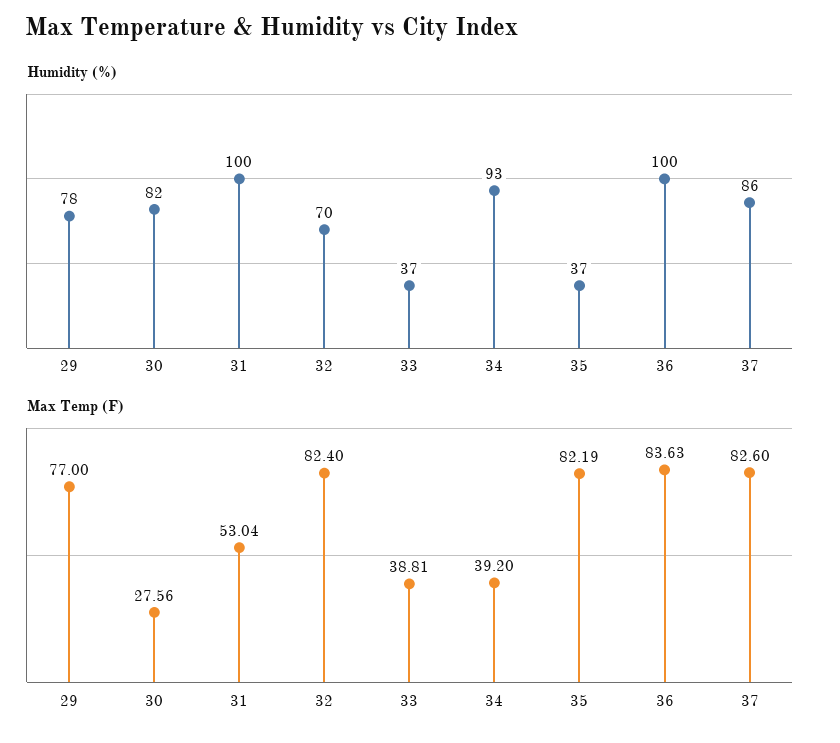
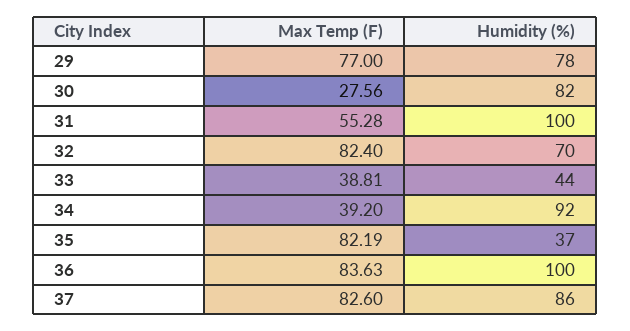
  {
    "Humidity (%)": {
      "29": 78,
      "30": 82,
      "31": 100,
      "32": 70,
-     "33": 37,
+     "33": 44,
-     "34": 93,
+     "34": 92,
      "35": 37,
      "36": 100,
      "37": 86
    },
    "Max Temp (F)": {
      "29": 77,
      "30": 27.56,
-     "31": 53.04,
+     "31": 55.28,
      "32": 82.4,
      "33": 38.81,
      "34": 39.2,
      "35": 82.19,
      "36": 83.63,
      "37": 82.6
    }
  }

